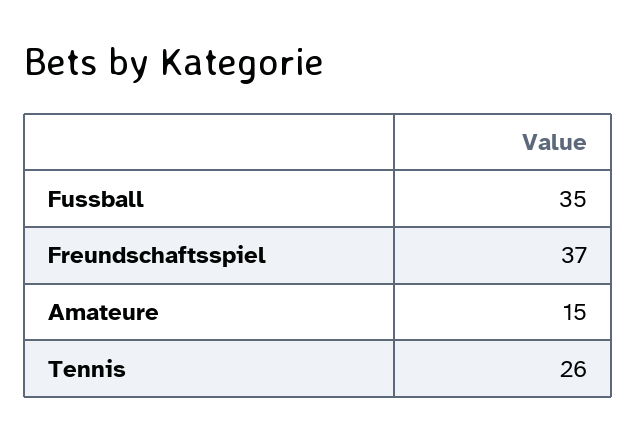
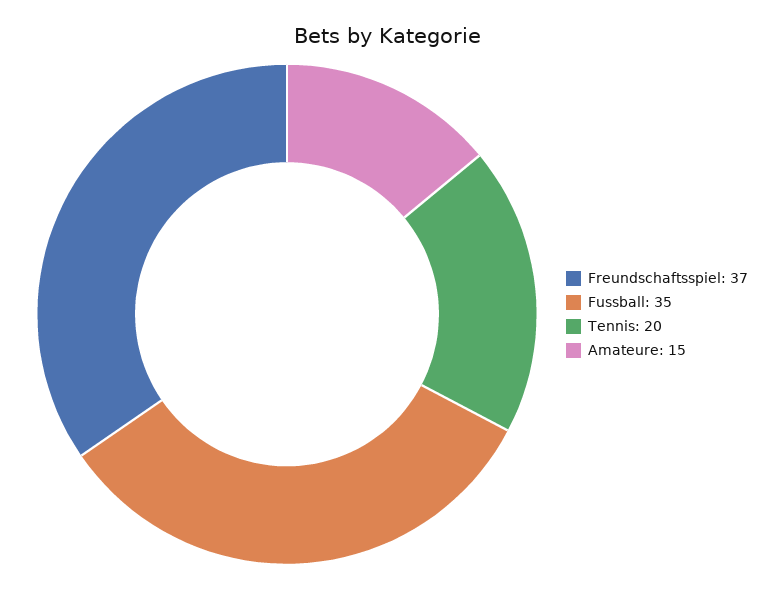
  {
    "Fussball": 35,
    "Freundschaftsspiel": 37,
    "Amateure": 15,
-   "Tennis": 26
+   "Tennis": 20
  }

